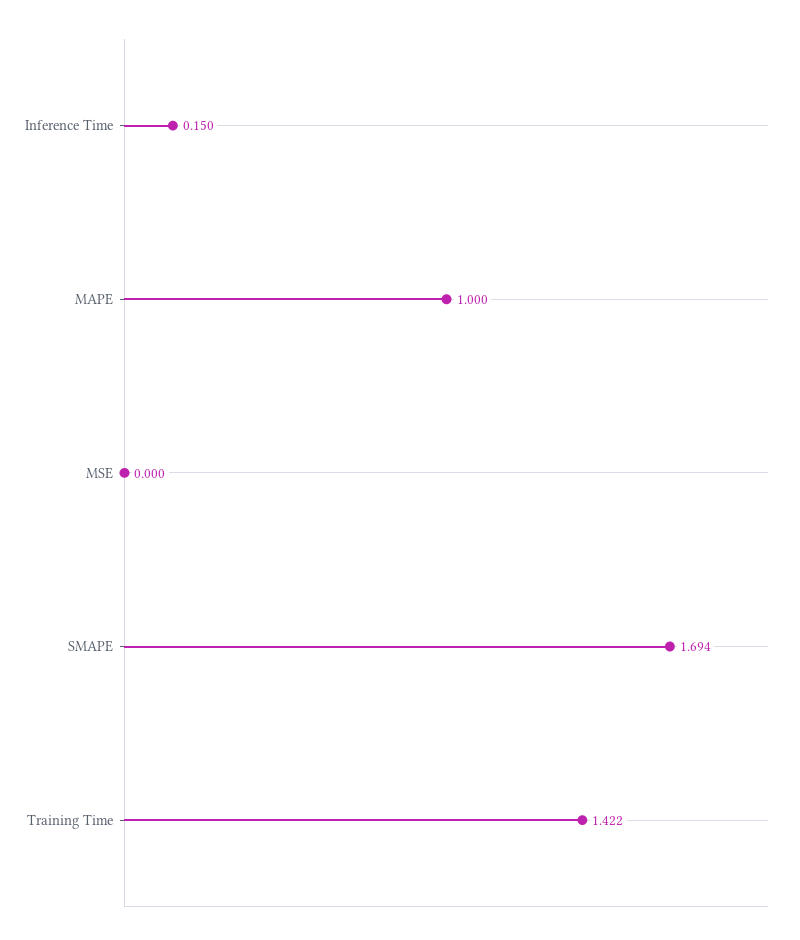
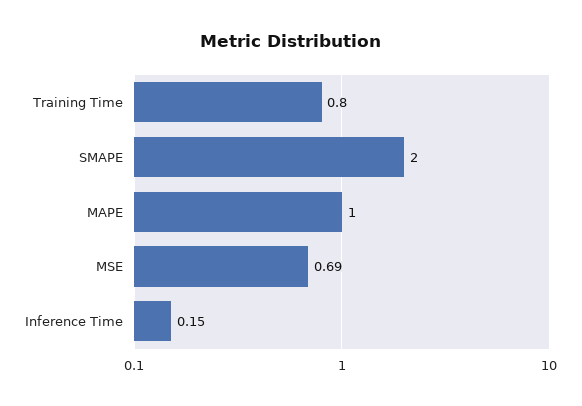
  {
    "Inference Time": 0.15,
    "MAPE": 1,
-   "MSE": 0,
+   "MSE": 0.69,
-   "SMAPE": 1.694,
+   "SMAPE": 2,
-   "Training Time": 1.422
+   "Training Time": 0.8
  }

